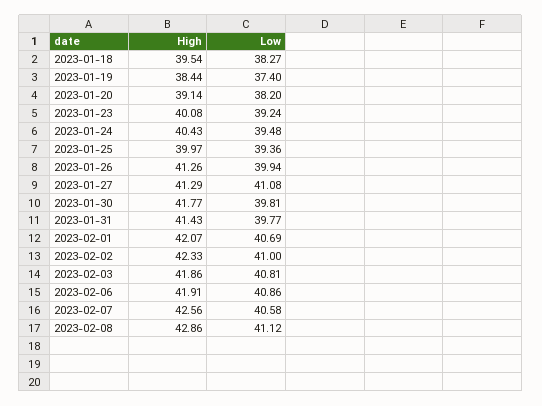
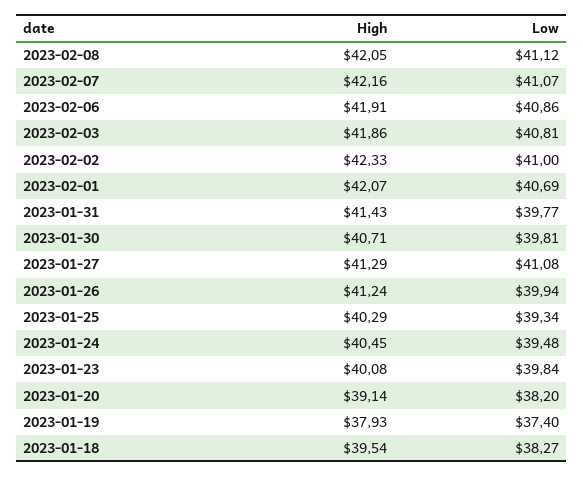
  {
    "High": {
      "2023-01-18": 39.54,
-     "2023-01-19": 38.44,
+     "2023-01-19": 37.93,
      "2023-01-20": 39.14,
      "2023-01-23": 40.08,
-     "2023-01-24": 40.43,
+     "2023-01-24": 40.45,
-     "2023-01-25": 39.97,
+     "2023-01-25": 40.29,
-     "2023-01-26": 41.26,
+     "2023-01-26": 41.24,
      "2023-01-27": 41.29,
-     "2023-01-30": 41.77,
+     "2023-01-30": 40.71,
      "2023-01-31": 41.43,
      "2023-02-01": 42.07,
      "2023-02-02": 42.33,
      "2023-02-03": 41.86,
      "2023-02-06": 41.91,
-     "2023-02-07": 42.56,
+     "2023-02-07": 42.16,
-     "2023-02-08": 42.86
+     "2023-02-08": 42.05
    },
    "Low": {
      "2023-01-18": 38.27,
      "2023-01-19": 37.4,
      "2023-01-20": 38.2,
-     "2023-01-23": 39.24,
+     "2023-01-23": 39.84,
      "2023-01-24": 39.48,
-     "2023-01-25": 39.36,
+     "2023-01-25": 39.34,
      "2023-01-26": 39.94,
      "2023-01-27": 41.08,
      "2023-01-30": 39.81,
      "2023-01-31": 39.77,
      "2023-02-01": 40.69,
      "2023-02-02": 41,
      "2023-02-03": 40.81,
      "2023-02-06": 40.86,
-     "2023-02-07": 40.58,
+     "2023-02-07": 41.07,
      "2023-02-08": 41.12
    }
  }

